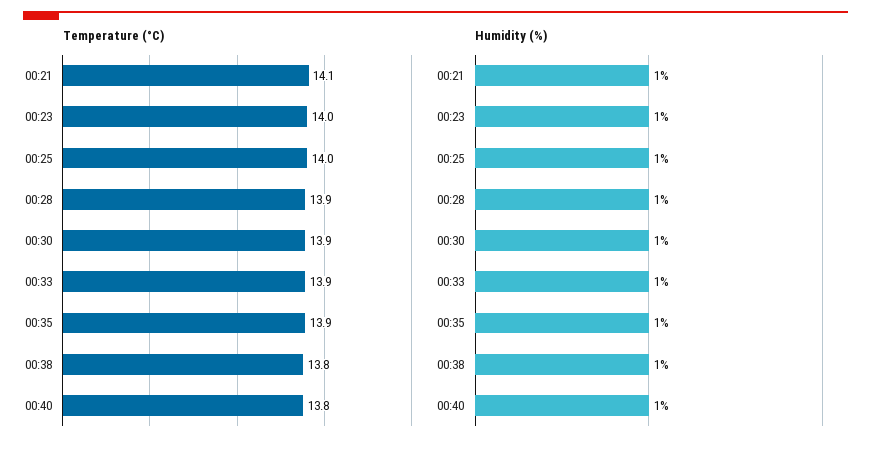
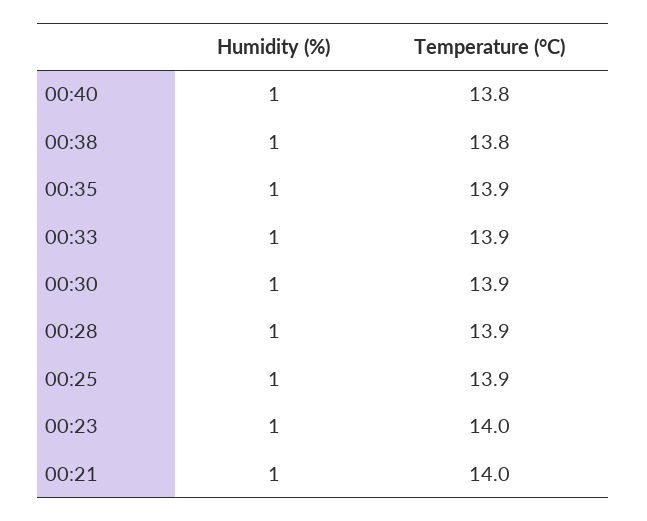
  {
    "Temperature (°C)": {
-     "00:21": 14.1,
+     "00:21": 14,
      "00:23": 14,
-     "00:25": 14,
+     "00:25": 13.9,
      "00:28": 13.9,
      "00:30": 13.9,
      "00:33": 13.9,
      "00:35": 13.9,
      "00:38": 13.8,
      "00:40": 13.8
    },
    "Humidity (%)": {
      "00:21": 1,
      "00:23": 1,
      "00:25": 1,
      "00:28": 1,
      "00:30": 1,
      "00:33": 1,
      "00:35": 1,
      "00:38": 1,
      "00:40": 1
    }
  }

